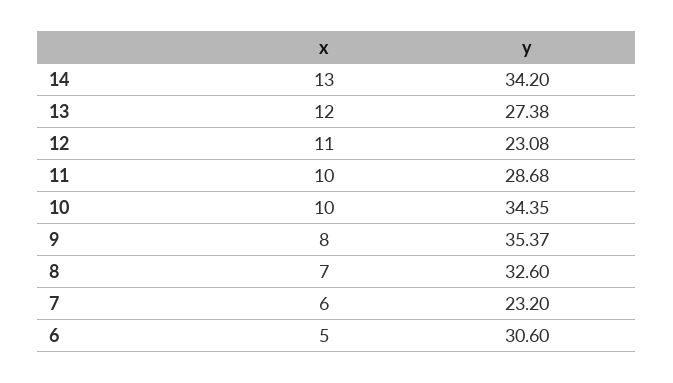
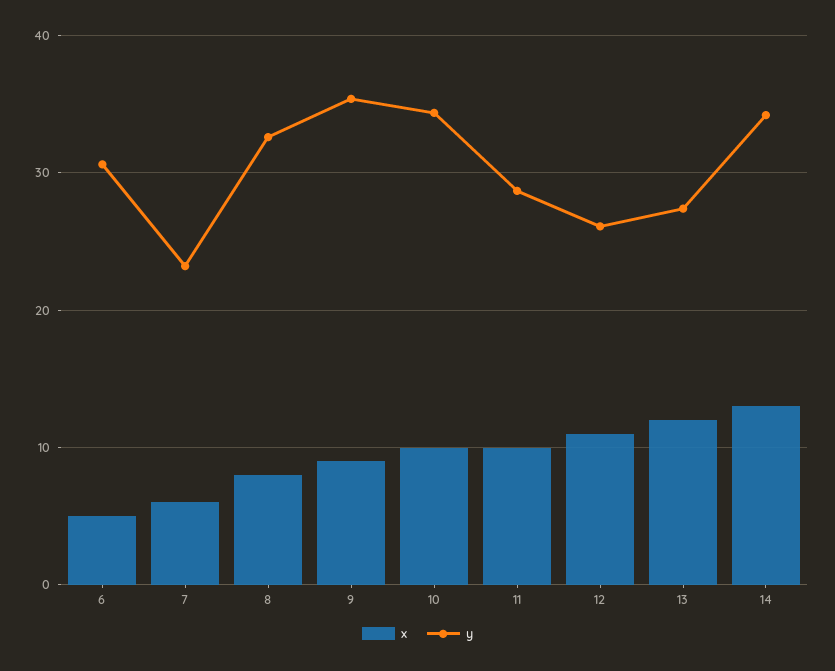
  {
    "x": {
      "14": 13,
      "13": 12,
      "12": 11,
      "11": 10,
      "10": 10,
-     "9": 8,
+     "9": 9,
-     "8": 7,
+     "8": 8,
      "7": 6,
      "6": 5
    },
    "y": {
      "14": 34.2,
      "13": 27.38,
-     "12": 23.08,
+     "12": 26,
      "11": 28.68,
      "10": 34.35,
      "9": 35.37,
      "8": 32.6,
      "7": 23.2,
      "6": 30.6
    }
  }

